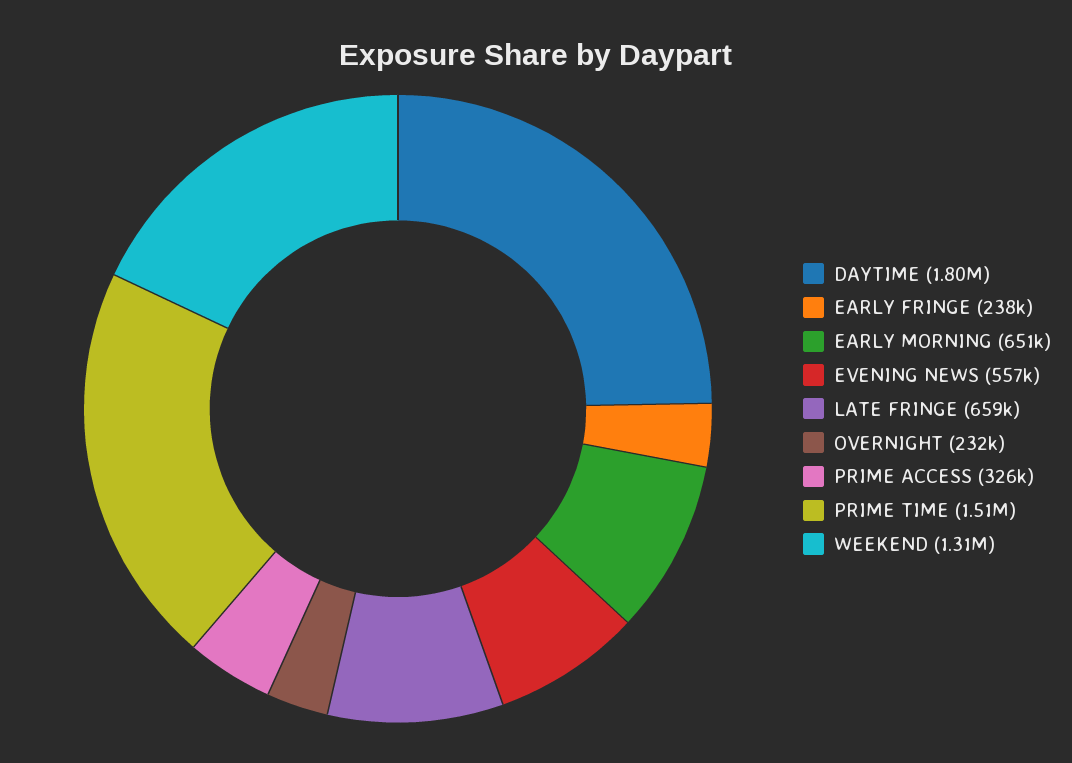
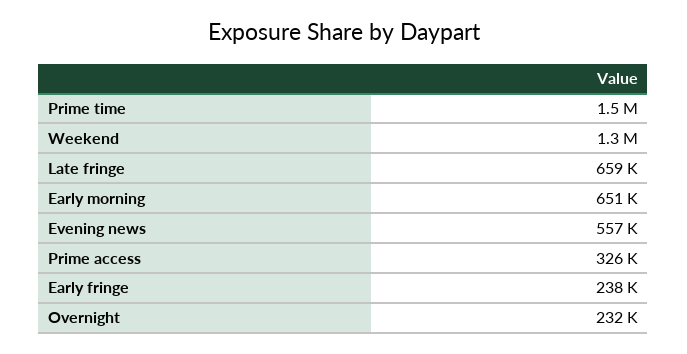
  {
-   "DAYTIME": 1800000,
    "EARLY FRINGE": 238000,
    "EARLY MORNING": 651000,
    "EVENING NEWS": 557000,
    "LATE FRINGE": 659000,
    "OVERNIGHT": 232000,
    "PRIME ACCESS": 326000,
    "PRIME TIME": 1510000,
    "WEEKEND": 1310000
  }

